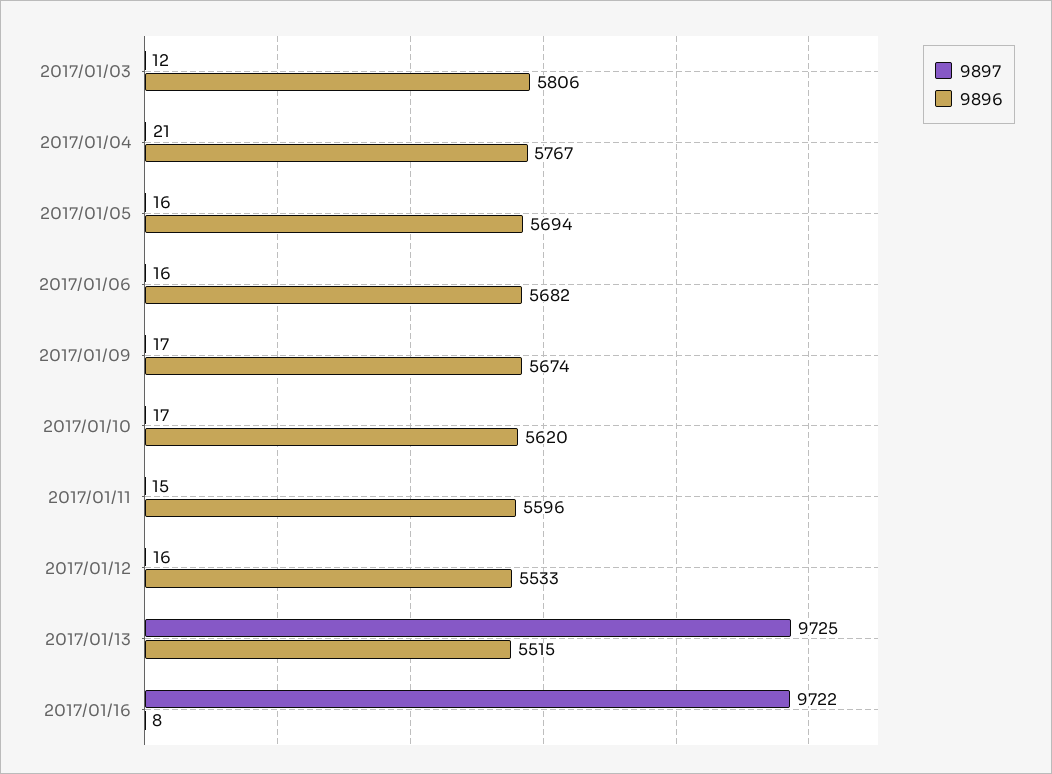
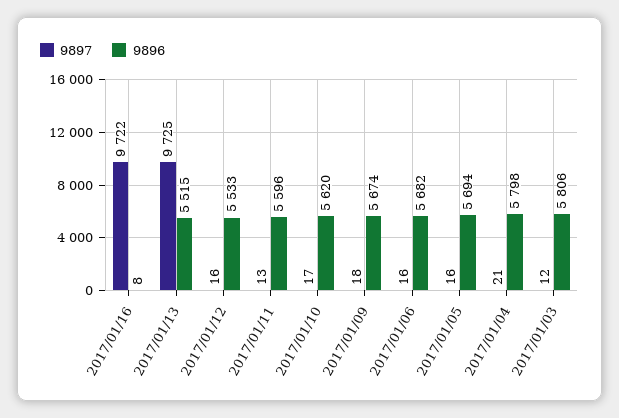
  {
    "9897": {
      "2017/01/03": 12,
      "2017/01/04": 21,
      "2017/01/05": 16,
      "2017/01/06": 16,
-     "2017/01/09": 17,
+     "2017/01/09": 18,
      "2017/01/10": 17,
-     "2017/01/11": 15,
+     "2017/01/11": 13,
      "2017/01/12": 16,
      "2017/01/13": 9725,
      "2017/01/16": 9722
    },
    "9896": {
      "2017/01/03": 5806,
-     "2017/01/04": 5767,
+     "2017/01/04": 5798,
      "2017/01/05": 5694,
      "2017/01/06": 5682,
      "2017/01/09": 5674,
      "2017/01/10": 5620,
      "2017/01/11": 5596,
      "2017/01/12": 5533,
      "2017/01/13": 5515,
      "2017/01/16": 8
    }
  }

